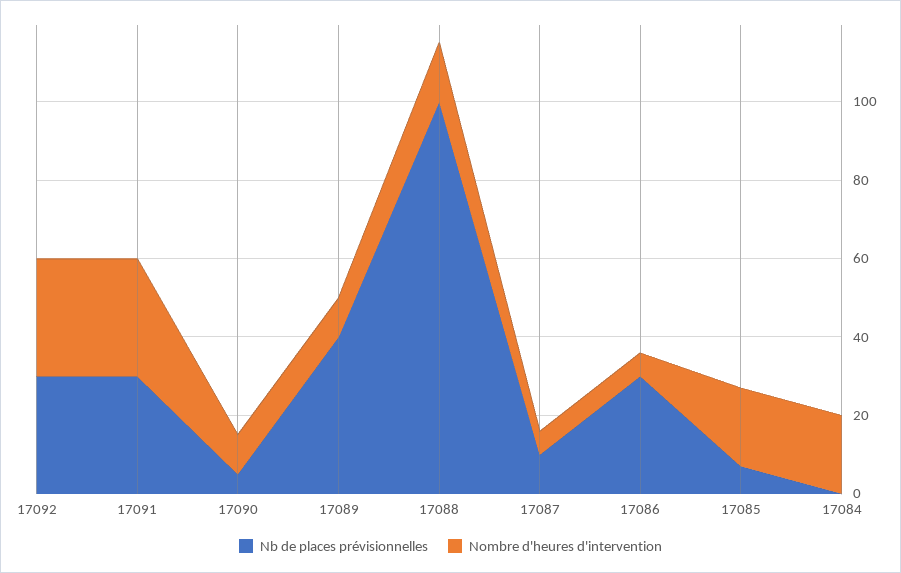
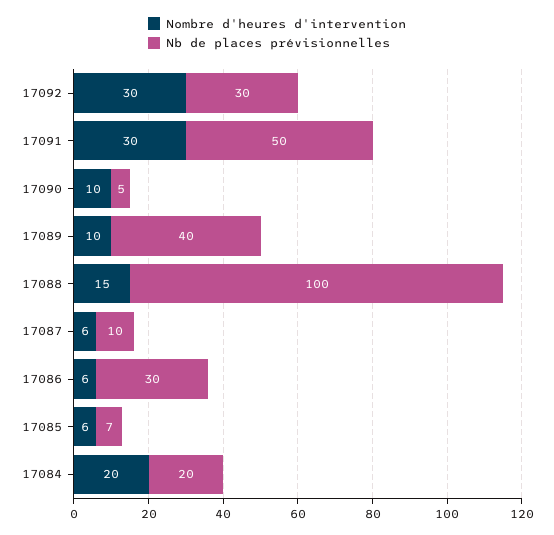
  {
    "Nb de places prévisionnelles": {
      "17092": 30,
-     "17091": 30,
+     "17091": 50,
      "17090": 5,
      "17089": 40,
      "17088": 100,
      "17087": 10,
      "17086": 30,
      "17085": 7,
-     "17084": 0
+     "17084": 20
    },
    "Nombre d'heures d'intervention": {
      "17092": 30,
      "17091": 30,
      "17090": 10,
      "17089": 10,
      "17088": 15,
      "17087": 6,
      "17086": 6,
-     "17085": 20,
+     "17085": 6,
      "17084": 20
    }
  }

